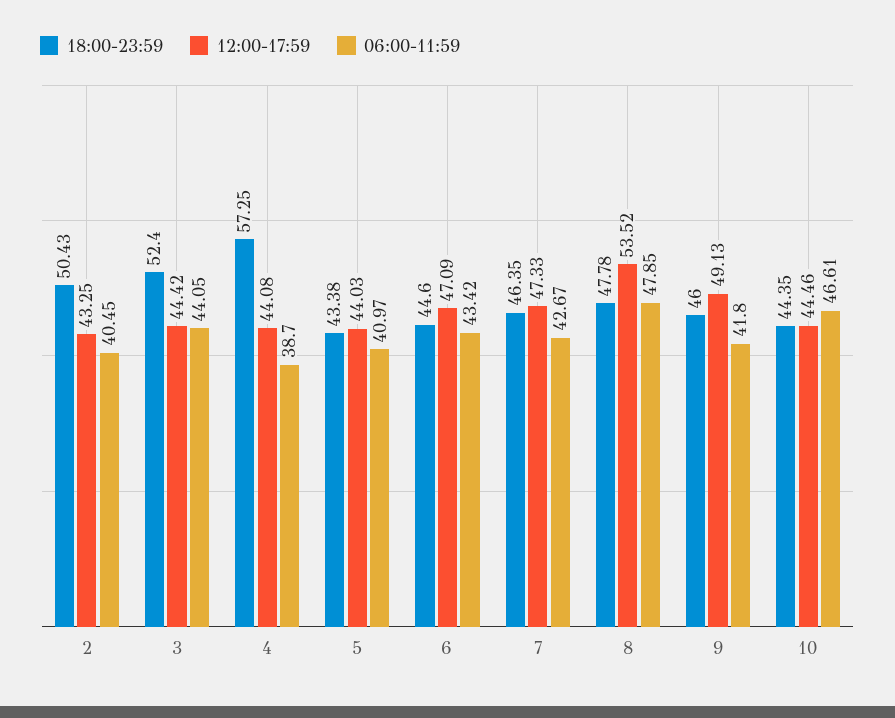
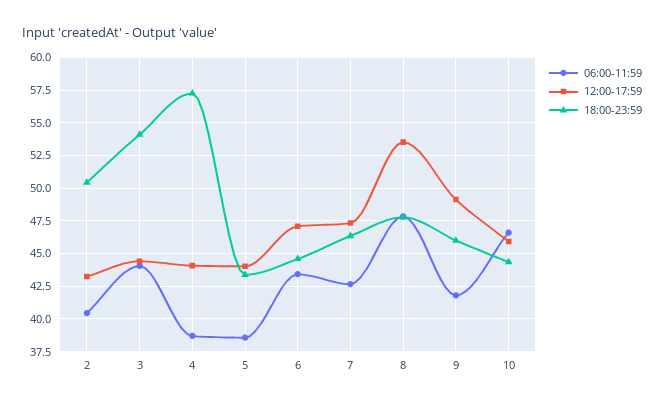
  {
    "18:00-23:59": {
      "2": 50.43,
-     "3": 52.4,
+     "3": 54,
      "4": 57.25,
      "5": 43.38,
      "6": 44.6,
      "7": 46.35,
      "8": 47.78,
      "9": 46,
      "10": 44.35
    },
    "12:00-17:59": {
      "2": 43.25,
      "3": 44.42,
      "4": 44.08,
      "5": 44.03,
      "6": 47.09,
      "7": 47.33,
      "8": 53.52,
      "9": 49.13,
-     "10": 44.46
+     "10": 46
    },
    "06:00-11:59": {
      "2": 40.45,
      "3": 44.05,
      "4": 38.7,
-     "5": 40.97,
+     "5": 38.5,
      "6": 43.42,
      "7": 42.67,
      "8": 47.85,
      "9": 41.8,
      "10": 46.61
    }
  }

